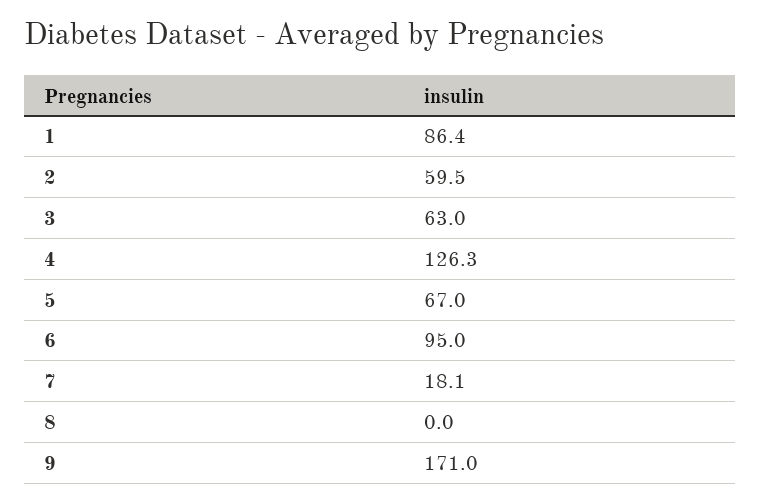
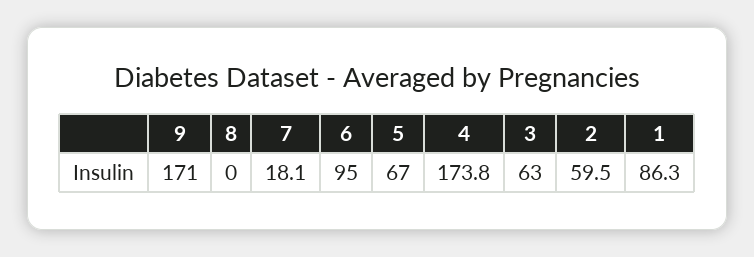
  {
-   "1": 86.4,
+   "1": 86.3,
    "2": 59.5,
    "3": 63,
-   "4": 126.3,
+   "4": 173.8,
    "5": 67,
    "6": 95,
    "7": 18.1,
    "8": 0,
    "9": 171
  }

